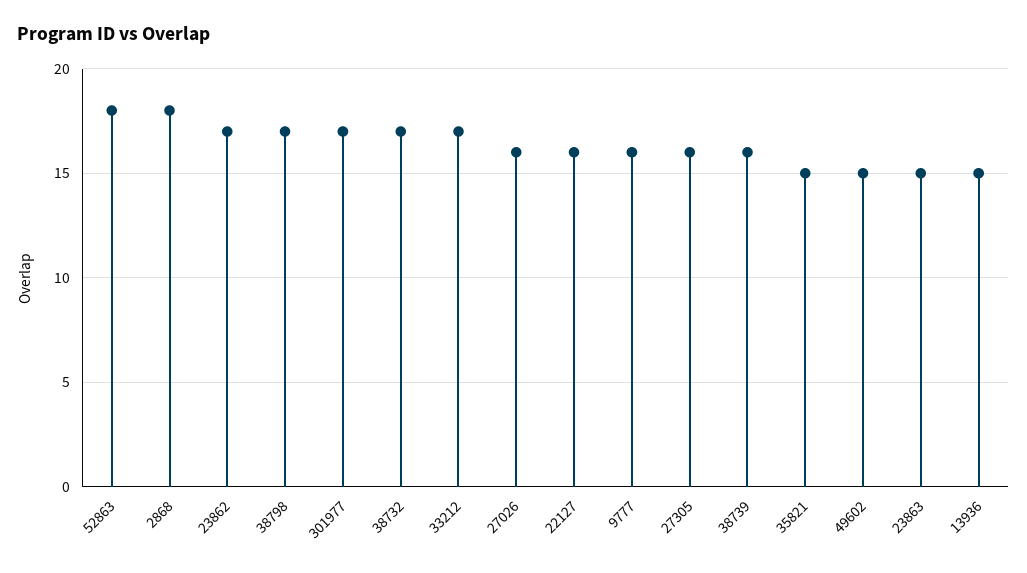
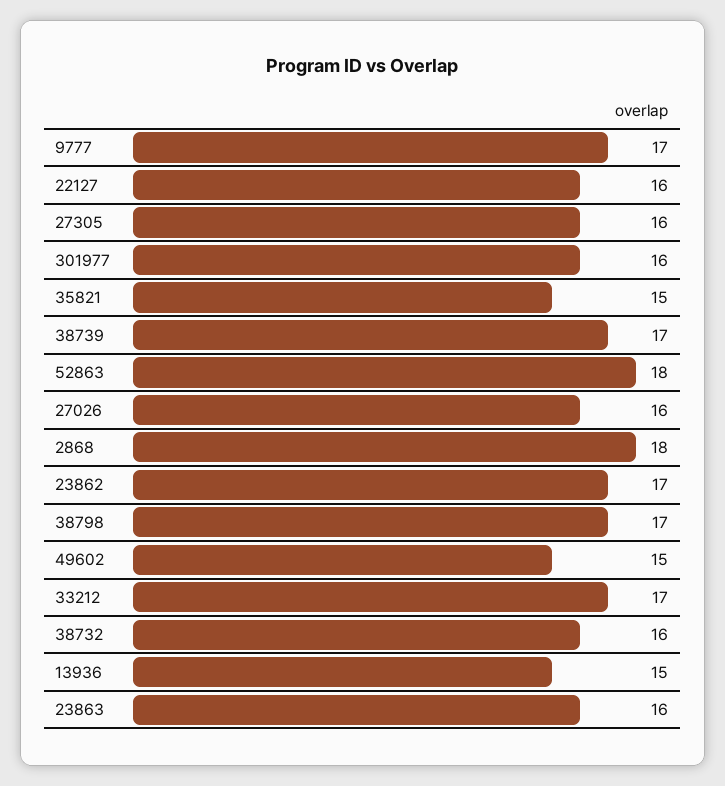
  {
    "52863": 18,
    "2868": 18,
    "23862": 17,
    "38798": 17,
-   "301977": 17,
+   "301977": 16,
-   "38732": 17,
+   "38732": 16,
    "33212": 17,
    "27026": 16,
    "22127": 16,
-   "9777": 16,
+   "9777": 17,
    "27305": 16,
-   "38739": 16,
+   "38739": 17,
    "35821": 15,
    "49602": 15,
-   "23863": 15,
+   "23863": 16,
    "13936": 15
  }

